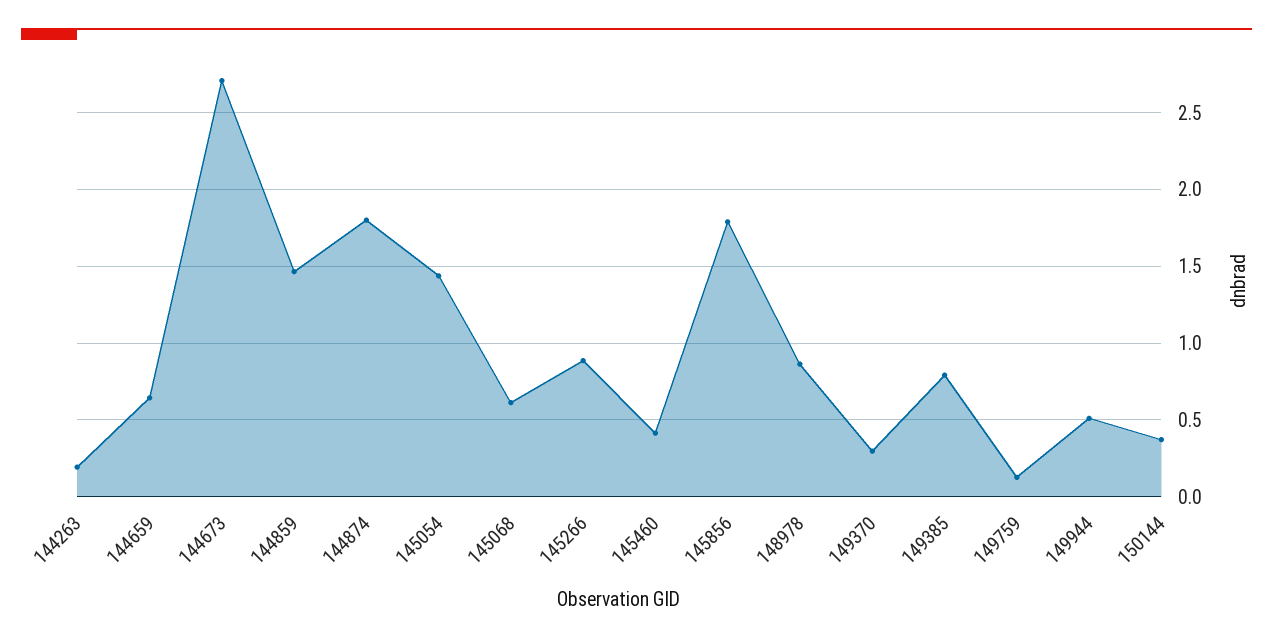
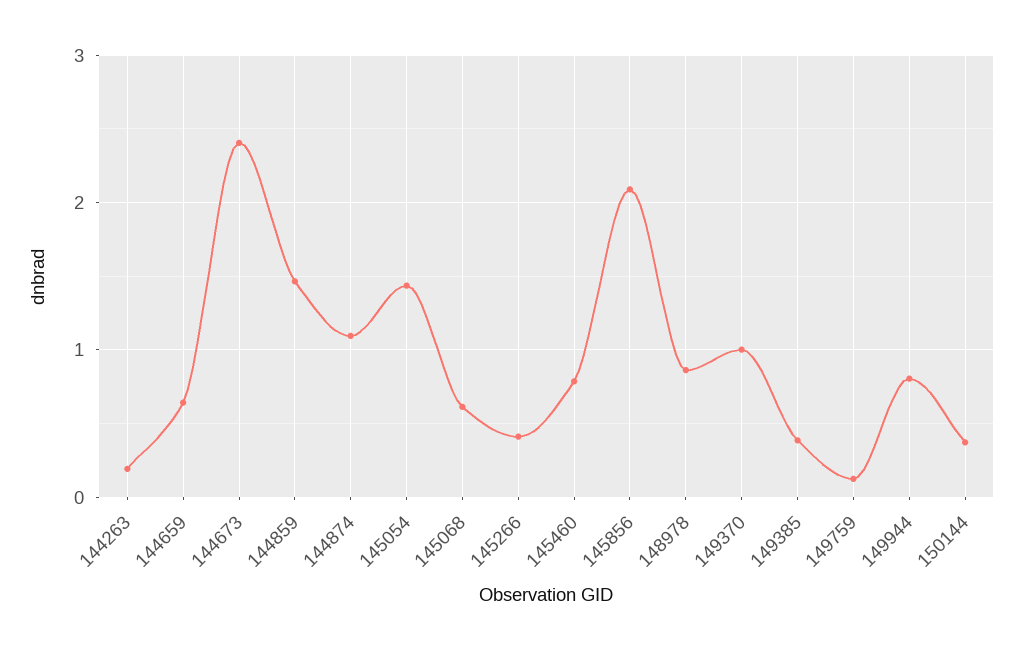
  {
    "144263": 0.2,
    "144659": 0.65,
-   "144673": 2.7,
+   "144673": 2.4,
    "144859": 1.45,
-   "144874": 1.8,
+   "144874": 1.1,
    "145054": 1.45,
    "145068": 0.6,
-   "145266": 0.9,
+   "145266": 0.4,
-   "145460": 0.4,
+   "145460": 0.8,
-   "145856": 1.8,
+   "145856": 2.1,
    "148978": 0.85,
-   "149370": 0.3,
+   "149370": 1,
-   "149385": 0.8,
+   "149385": 0.4,
    "149759": 0.15,
-   "149944": 0.5,
+   "149944": 0.8,
    "150144": 0.35
  }

